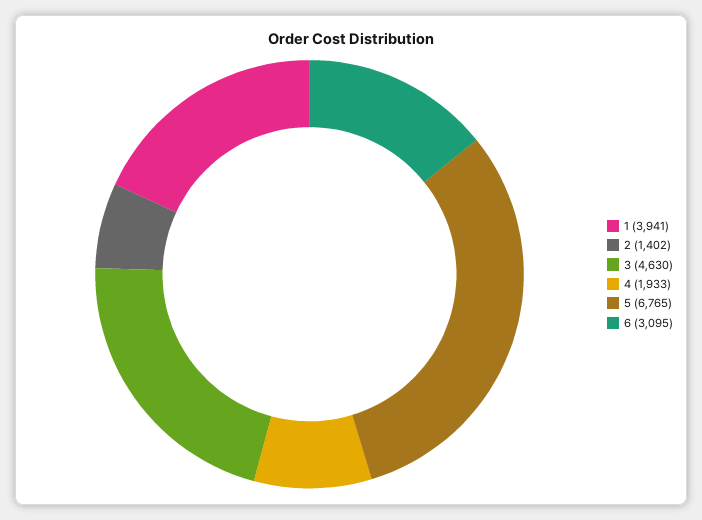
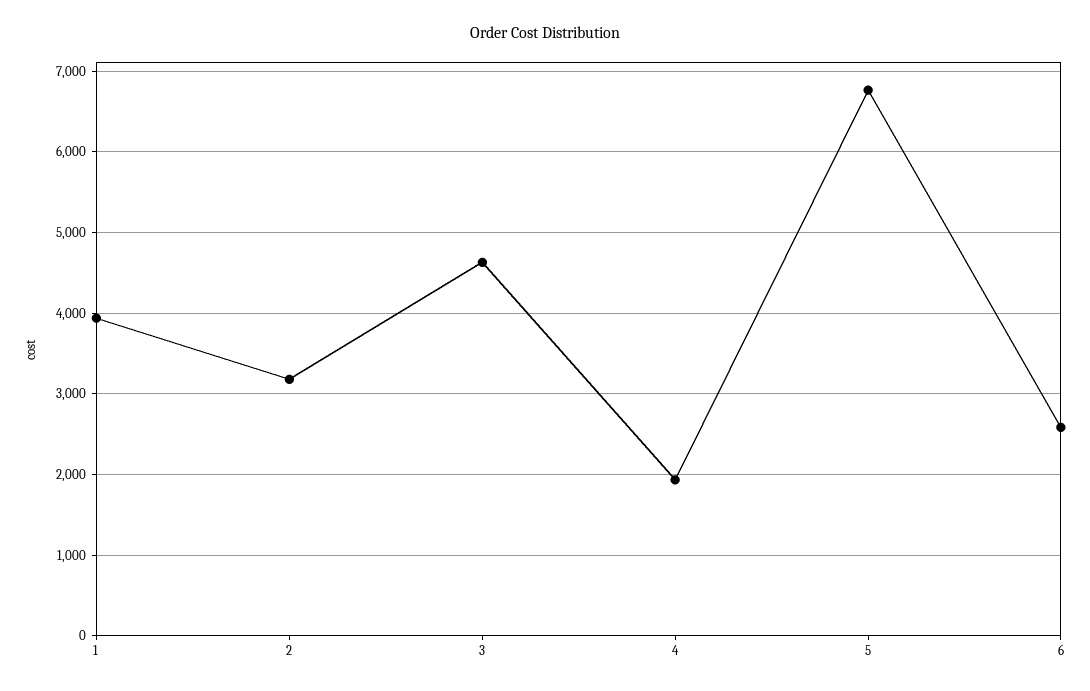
  {
    "1": 3941,
-   "2": 1402,
+   "2": 3200,
    "3": 4630,
    "4": 1933,
    "5": 6765,
-   "6": 3095
+   "6": 2600
  }

